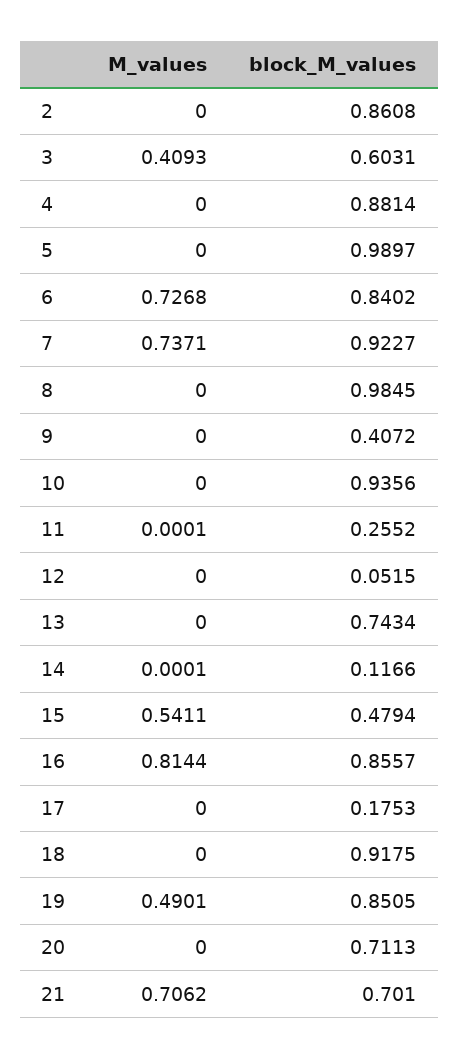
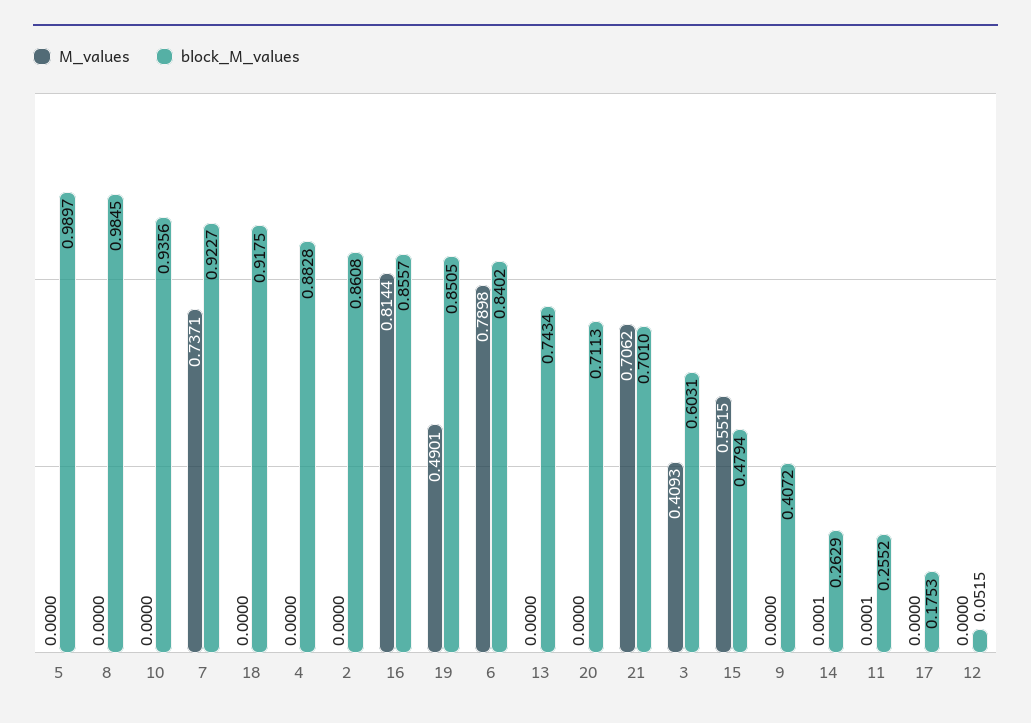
  {
    "M_values": {
      "2": 0,
      "3": 0.4093,
      "4": 0,
      "5": 0,
-     "6": 0.7268,
+     "6": 0.7898,
      "7": 0.7371,
      "8": 0,
      "9": 0,
      "10": 0,
      "11": 0.0001,
      "12": 0,
      "13": 0,
      "14": 0.0001,
-     "15": 0.5411,
+     "15": 0.5515,
      "16": 0.8144,
      "17": 0,
      "18": 0,
      "19": 0.4901,
      "20": 0,
      "21": 0.7062
    },
    "block_M_values": {
      "2": 0.8608,
      "3": 0.6031,
-     "4": 0.8814,
+     "4": 0.8828,
      "5": 0.9897,
      "6": 0.8402,
      "7": 0.9227,
      "8": 0.9845,
      "9": 0.4072,
      "10": 0.9356,
      "11": 0.2552,
      "12": 0.0515,
      "13": 0.7434,
-     "14": 0.1166,
+     "14": 0.2629,
      "15": 0.4794,
      "16": 0.8557,
      "17": 0.1753,
      "18": 0.9175,
      "19": 0.8505,
      "20": 0.7113,
      "21": 0.701
    }
  }

